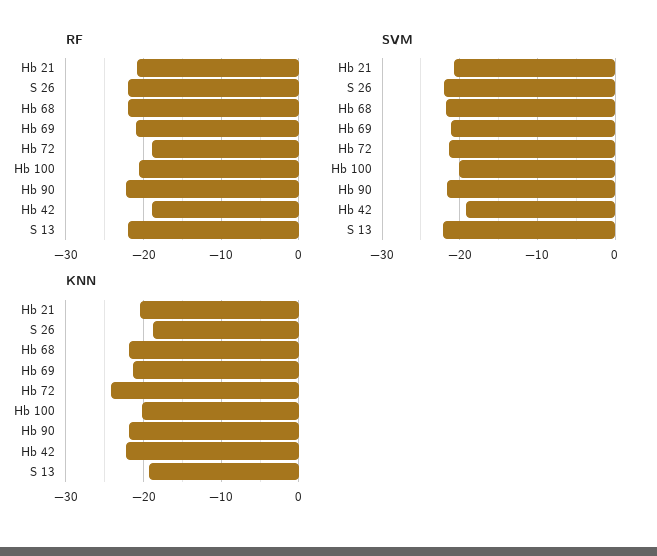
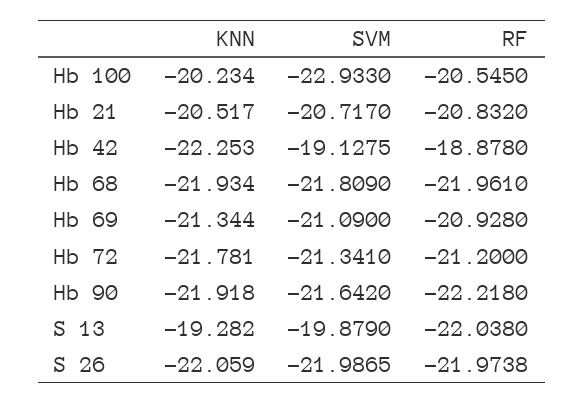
  {
    "RF": {
      "Hb 21": -20.832,
      "S 26": -21.9738,
      "Hb 68": -21.961,
      "Hb 69": -20.928,
-     "Hb 72": -19,
+     "Hb 72": -21.2,
      "Hb 100": -20.545,
      "Hb 90": -22.218,
      "Hb 42": -18.878,
      "S 13": -22.038
    },
    "SVM": {
      "Hb 21": -20.717,
      "S 26": -21.9865,
      "Hb 68": -21.809,
      "Hb 69": -21.09,
      "Hb 72": -21.341,
-     "Hb 100": -20,
+     "Hb 100": -22.933,
      "Hb 90": -21.642,
      "Hb 42": -19.1275,
-     "S 13": -22
+     "S 13": -19.879
    },
    "KNN": {
      "Hb 21": -20.517,
-     "S 26": -19,
+     "S 26": -22.059,
      "Hb 68": -21.934,
      "Hb 69": -21.344,
-     "Hb 72": -24,
+     "Hb 72": -21.781,
      "Hb 100": -20.234,
      "Hb 90": -21.918,
      "Hb 42": -22.253,
      "S 13": -19.282
    }
  }

